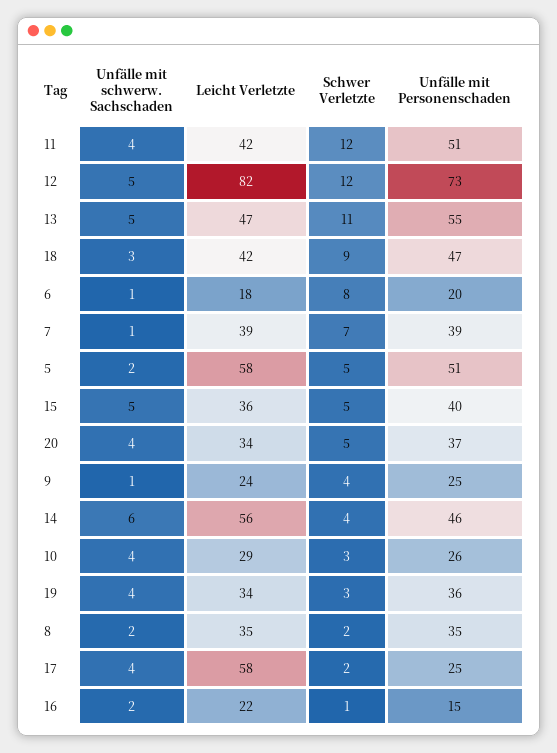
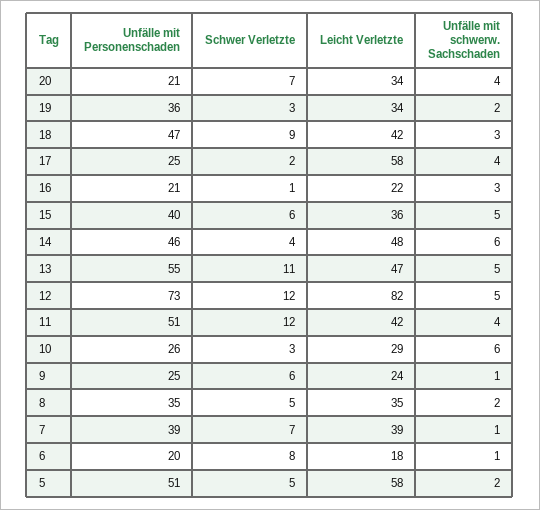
  {
    "Unfälle mit schwerw. Sachschaden": {
      "11": 4,
      "12": 5,
      "13": 5,
      "18": 3,
      "6": 1,
      "7": 1,
      "5": 2,
      "15": 5,
      "20": 4,
      "9": 1,
      "14": 6,
-     "10": 4,
+     "10": 6,
-     "19": 4,
+     "19": 2,
      "8": 2,
      "17": 4,
-     "16": 2
+     "16": 3
    },
    "Leicht Verletzte": {
      "11": 42,
      "12": 82,
      "13": 47,
      "18": 42,
      "6": 18,
      "7": 39,
      "5": 58,
      "15": 36,
      "20": 34,
      "9": 24,
-     "14": 56,
+     "14": 48,
      "10": 29,
      "19": 34,
      "8": 35,
      "17": 58,
      "16": 22
    },
    "Schwer Verletzte": {
      "11": 12,
      "12": 12,
      "13": 11,
      "18": 9,
      "6": 8,
      "7": 7,
      "5": 5,
-     "15": 5,
+     "15": 6,
-     "20": 5,
+     "20": 7,
-     "9": 4,
+     "9": 6,
      "14": 4,
      "10": 3,
      "19": 3,
-     "8": 2,
+     "8": 5,
      "17": 2,
      "16": 1
    },
    "Unfälle mit Personenschaden": {
      "11": 51,
      "12": 73,
      "13": 55,
      "18": 47,
      "6": 20,
      "7": 39,
      "5": 51,
      "15": 40,
-     "20": 37,
+     "20": 21,
      "9": 25,
      "14": 46,
      "10": 26,
      "19": 36,
      "8": 35,
      "17": 25,
-     "16": 15
+     "16": 21
    }
  }

